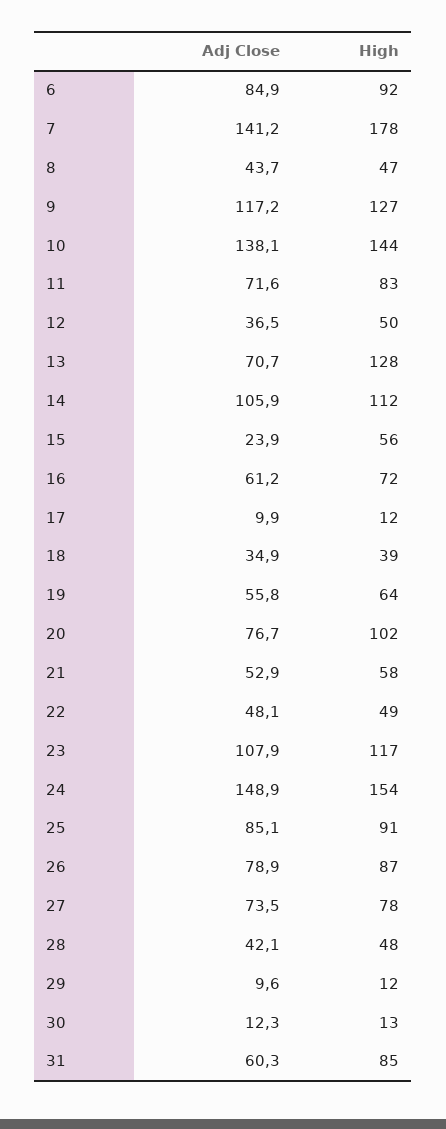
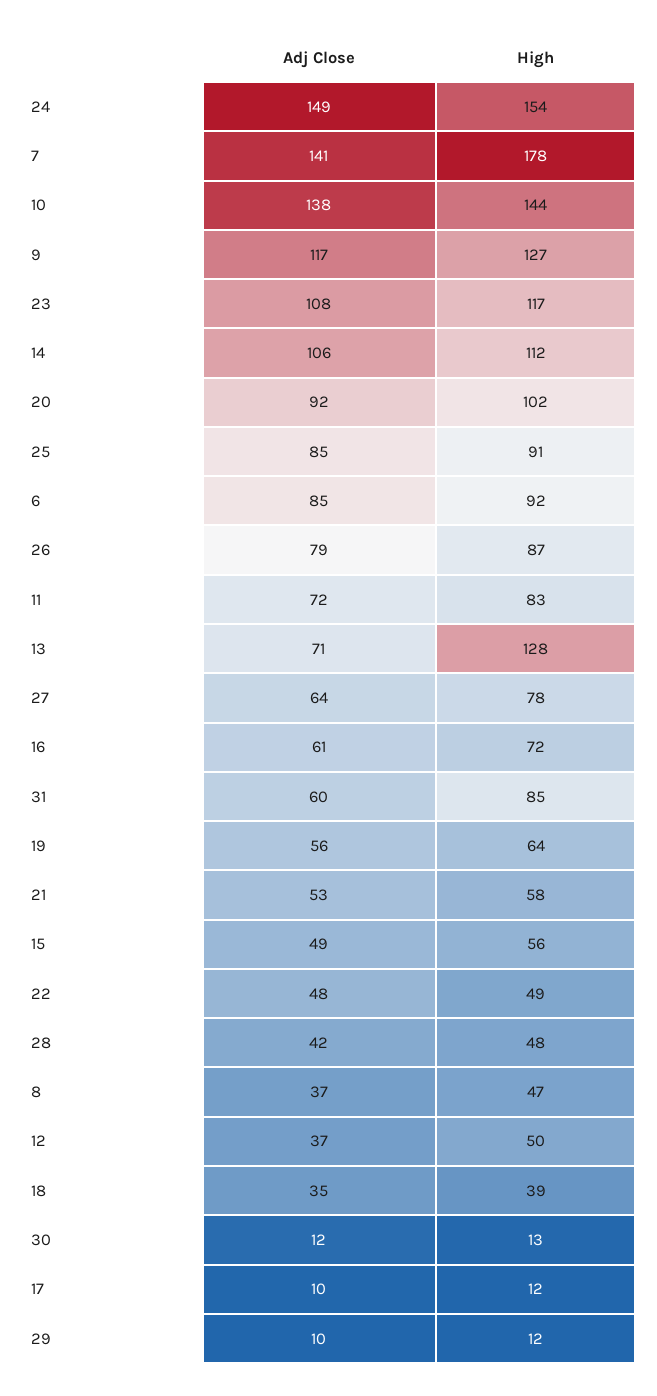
  {
    "Adj Close": {
      "6": 84.9,
      "7": 141.2,
-     "8": 43.7,
+     "8": 37,
      "9": 117.2,
      "10": 138.1,
      "11": 71.6,
      "12": 36.5,
      "13": 70.7,
      "14": 105.9,
-     "15": 23.9,
+     "15": 49,
      "16": 61.2,
      "17": 9.9,
      "18": 34.9,
      "19": 55.8,
-     "20": 76.7,
+     "20": 92,
      "21": 52.9,
      "22": 48.1,
      "23": 107.9,
      "24": 148.9,
      "25": 85.1,
      "26": 78.9,
-     "27": 73.5,
+     "27": 64,
      "28": 42.1,
      "29": 9.6,
      "30": 12.3,
      "31": 60.3
    },
    "High": {
      "6": 92,
      "7": 178,
      "8": 47,
      "9": 127,
      "10": 144,
      "11": 83,
      "12": 50,
      "13": 128,
      "14": 112,
      "15": 56,
      "16": 72,
      "17": 12,
      "18": 39,
      "19": 64,
      "20": 102,
      "21": 58,
      "22": 49,
      "23": 117,
      "24": 154,
      "25": 91,
      "26": 87,
      "27": 78,
      "28": 48,
      "29": 12,
      "30": 13,
      "31": 85
    }
  }

